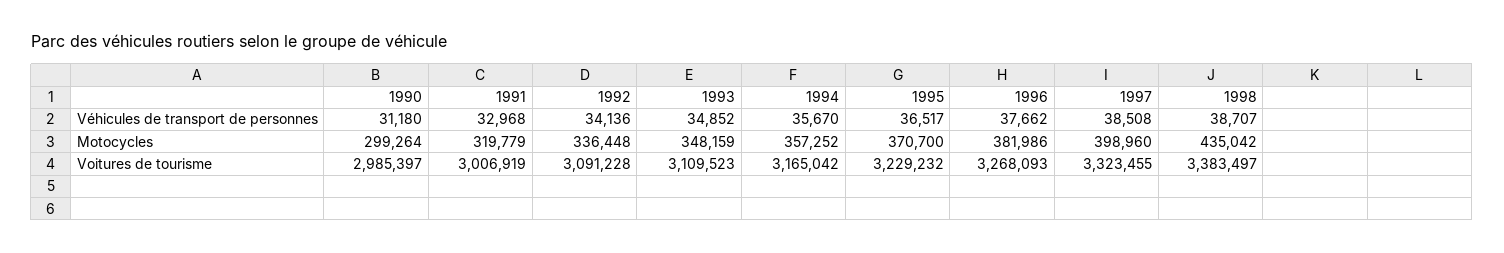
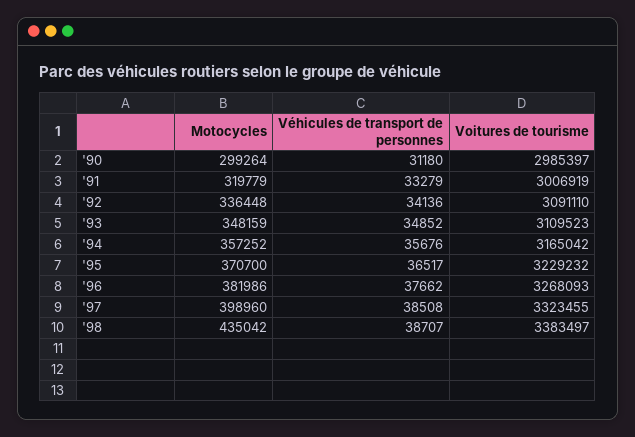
  {
    "1990": {
      "Véhicules de transport de personnes": 31180,
      "Motocycles": 299264,
      "Voitures de tourisme": 2985397
    },
    "1991": {
-     "Véhicules de transport de personnes": 32968,
+     "Véhicules de transport de personnes": 33279,
      "Motocycles": 319779,
      "Voitures de tourisme": 3006919
    },
    "1992": {
      "Véhicules de transport de personnes": 34136,
      "Motocycles": 336448,
-     "Voitures de tourisme": 3091228
+     "Voitures de tourisme": 3091110
    },
    "1993": {
      "Véhicules de transport de personnes": 34852,
      "Motocycles": 348159,
      "Voitures de tourisme": 3109523
    },
    "1994": {
-     "Véhicules de transport de personnes": 35670,
+     "Véhicules de transport de personnes": 35676,
      "Motocycles": 357252,
      "Voitures de tourisme": 3165042
    },
    "1995": {
      "Véhicules de transport de personnes": 36517,
      "Motocycles": 370700,
      "Voitures de tourisme": 3229232
    },
    "1996": {
      "Véhicules de transport de personnes": 37662,
      "Motocycles": 381986,
      "Voitures de tourisme": 3268093
    },
    "1997": {
      "Véhicules de transport de personnes": 38508,
      "Motocycles": 398960,
      "Voitures de tourisme": 3323455
    },
    "1998": {
      "Véhicules de transport de personnes": 38707,
      "Motocycles": 435042,
      "Voitures de tourisme": 3383497
    }
  }

